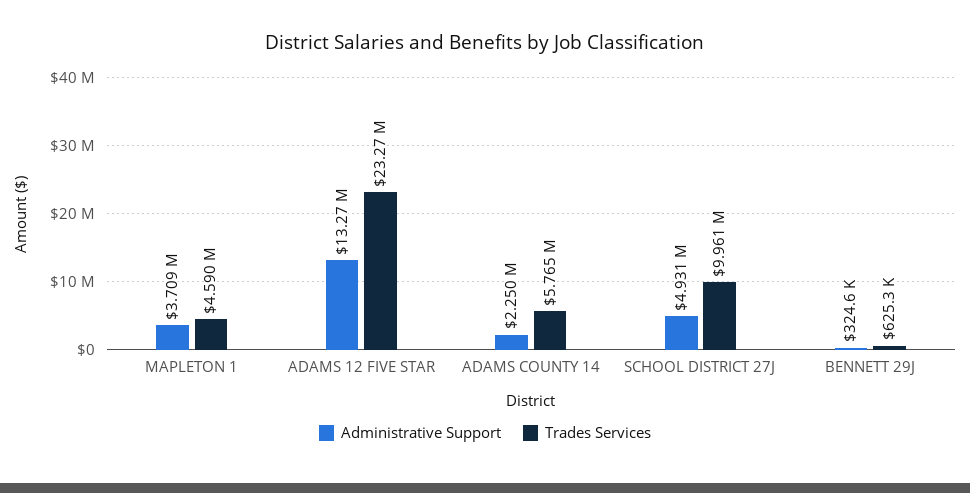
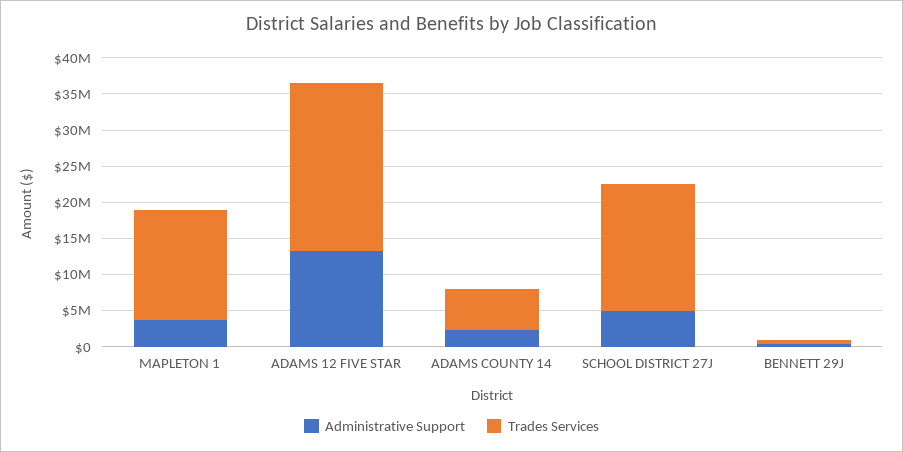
  {
    "Administrative Support": {
      "MAPLETON 1": 3709000,
      "ADAMS 12 FIVE STAR": 13270000,
      "ADAMS COUNTY 14": 2250000,
      "SCHOOL DISTRICT 27J": 4931000,
      "BENNETT 29J": 324600
    },
    "Trades Services": {
-     "MAPLETON 1": 4590000,
+     "MAPLETON 1": 15000000,
      "ADAMS 12 FIVE STAR": 23270000,
      "ADAMS COUNTY 14": 5765000,
-     "SCHOOL DISTRICT 27J": 9961000,
+     "SCHOOL DISTRICT 27J": 17500000,
      "BENNETT 29J": 625300
    }
  }

